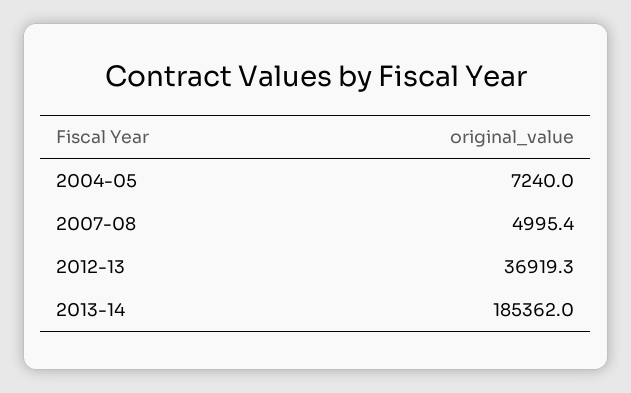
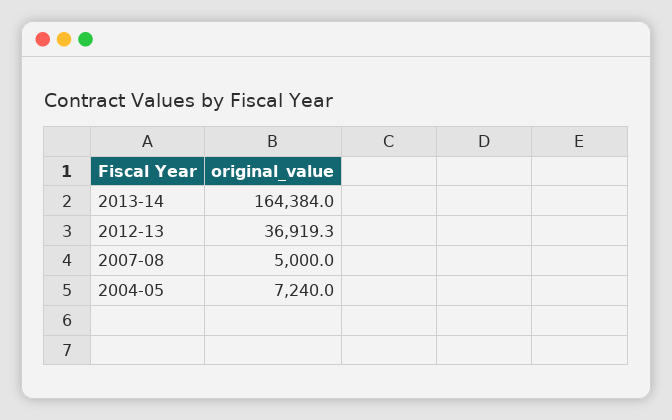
  {
    "2004-05": 7240,
-   "2007-08": 4995.4,
+   "2007-08": 5000,
    "2012-13": 36919.3,
-   "2013-14": 185362
+   "2013-14": 164384
  }

